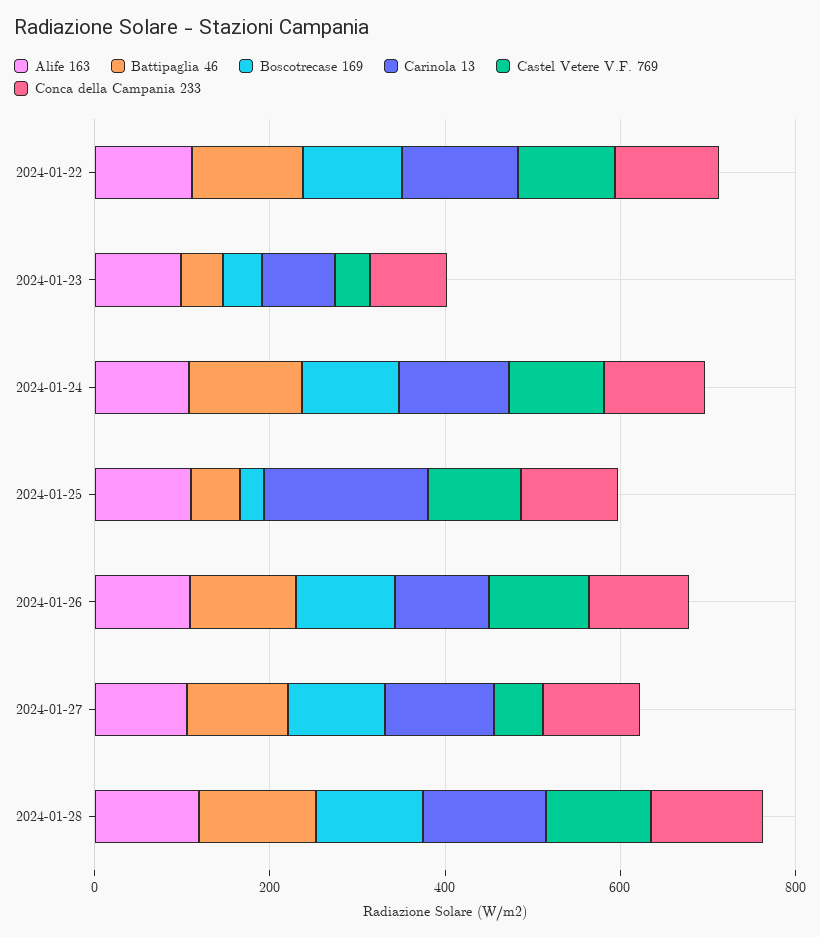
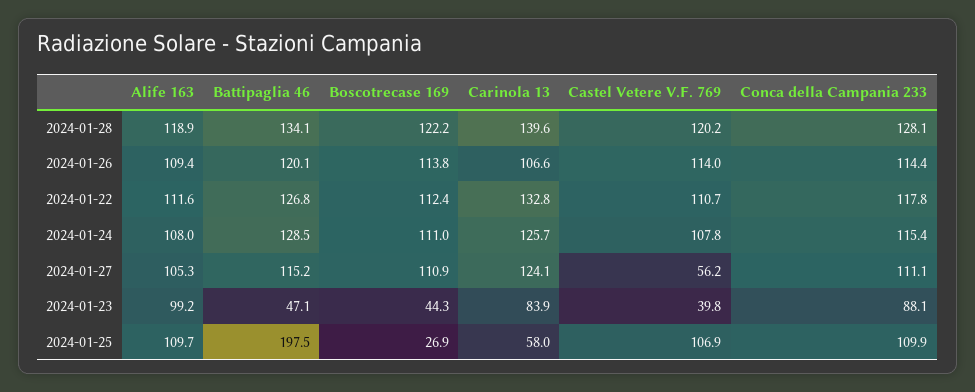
  {
    "Alife 163": {
      "2024-01-22": 111.6,
      "2024-01-23": 99.2,
      "2024-01-24": 108,
      "2024-01-25": 109.7,
      "2024-01-26": 109.4,
      "2024-01-27": 105.3,
      "2024-01-28": 118.9
    },
    "Battipaglia 46": {
      "2024-01-22": 126.8,
      "2024-01-23": 47.1,
      "2024-01-24": 128.5,
-     "2024-01-25": 50,
+     "2024-01-25": 197.5,
      "2024-01-26": 120.1,
      "2024-01-27": 115.2,
      "2024-01-28": 134.1
    },
    "Boscotrecase 169": {
      "2024-01-22": 112.4,
      "2024-01-23": 44.3,
      "2024-01-24": 111,
      "2024-01-25": 26.9,
      "2024-01-26": 113.8,
      "2024-01-27": 110.9,
      "2024-01-28": 122.2
    },
    "Carinola 13": {
      "2024-01-22": 132.8,
      "2024-01-23": 83.9,
      "2024-01-24": 125.7,
-     "2024-01-25": 200,
+     "2024-01-25": 58,
      "2024-01-26": 106.6,
      "2024-01-27": 124.1,
      "2024-01-28": 139.6
    },
    "Castel Vetere V.F. 769": {
      "2024-01-22": 110.7,
      "2024-01-23": 39.8,
      "2024-01-24": 107.8,
      "2024-01-25": 106.9,
      "2024-01-26": 114,
      "2024-01-27": 56.2,
      "2024-01-28": 120.2
    },
    "Conca della Campania 233": {
      "2024-01-22": 117.8,
      "2024-01-23": 88.1,
      "2024-01-24": 115.4,
      "2024-01-25": 109.9,
      "2024-01-26": 114.4,
      "2024-01-27": 111.1,
      "2024-01-28": 128.1
    }
  }

